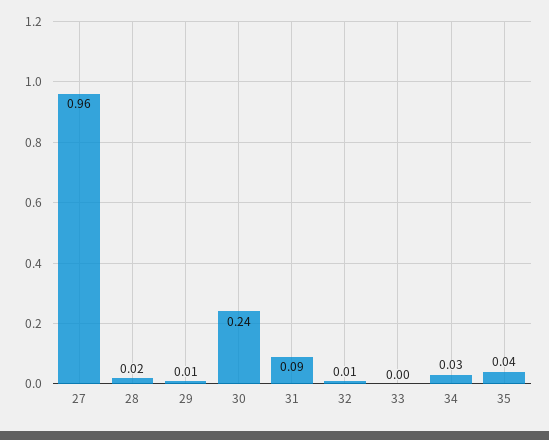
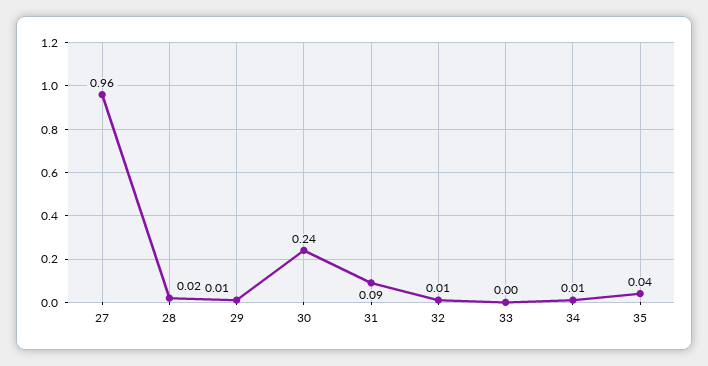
  {
    "27": 0.96,
    "28": 0.02,
    "29": 0.01,
    "30": 0.24,
    "31": 0.09,
    "32": 0.01,
    "33": 0,
-   "34": 0.03,
+   "34": 0.01,
    "35": 0.04
  }

